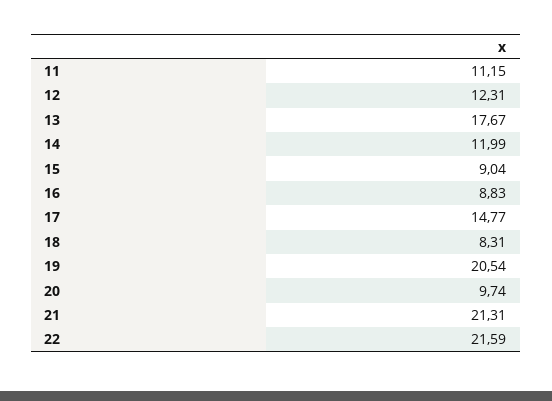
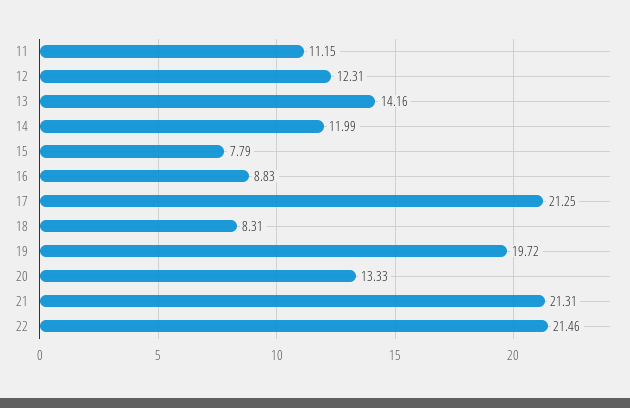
  {
    "11": 11.15,
    "12": 12.31,
-   "13": 17.67,
+   "13": 14.16,
    "14": 11.99,
-   "15": 9.04,
+   "15": 7.79,
    "16": 8.83,
-   "17": 14.77,
+   "17": 21.25,
    "18": 8.31,
-   "19": 20.54,
+   "19": 19.72,
-   "20": 9.74,
+   "20": 13.33,
    "21": 21.31,
-   "22": 21.59
+   "22": 21.46
  }

